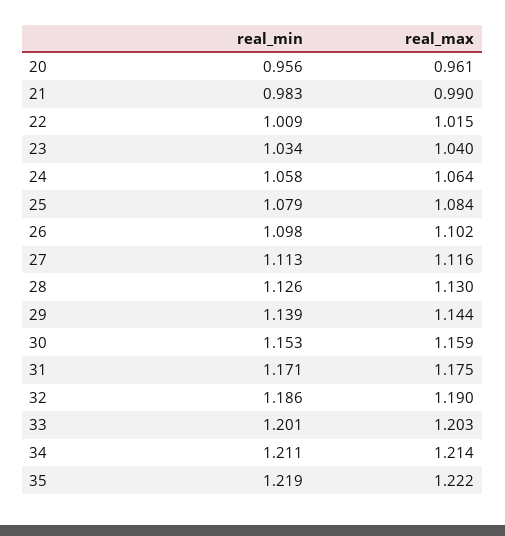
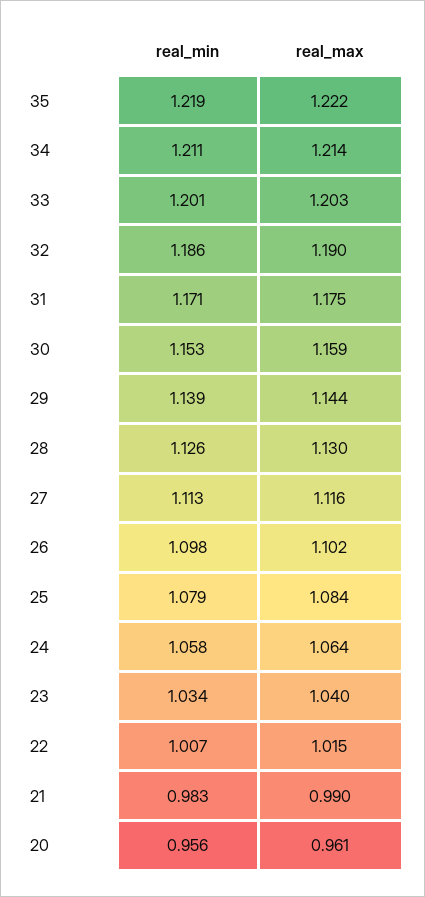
  {
    "real_min": {
      "20": 0.956,
      "21": 0.983,
-     "22": 1.009,
+     "22": 1.007,
      "23": 1.034,
      "24": 1.058,
      "25": 1.079,
      "26": 1.098,
      "27": 1.113,
      "28": 1.126,
      "29": 1.139,
      "30": 1.153,
      "31": 1.171,
      "32": 1.186,
      "33": 1.201,
      "34": 1.211,
      "35": 1.219
    },
    "real_max": {
      "20": 0.961,
      "21": 0.99,
      "22": 1.015,
      "23": 1.04,
      "24": 1.064,
      "25": 1.084,
      "26": 1.102,
      "27": 1.116,
      "28": 1.13,
      "29": 1.144,
      "30": 1.159,
      "31": 1.175,
      "32": 1.19,
      "33": 1.203,
      "34": 1.214,
      "35": 1.222
    }
  }

